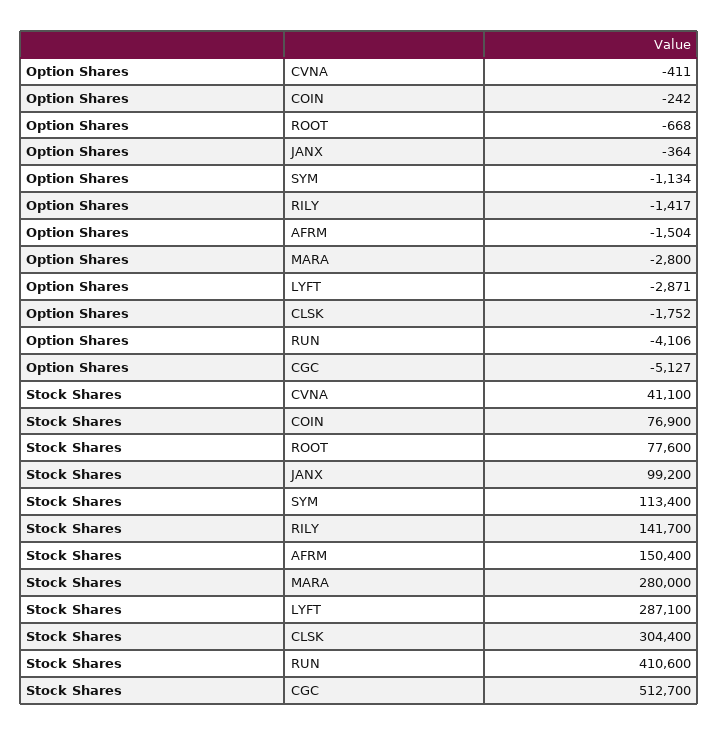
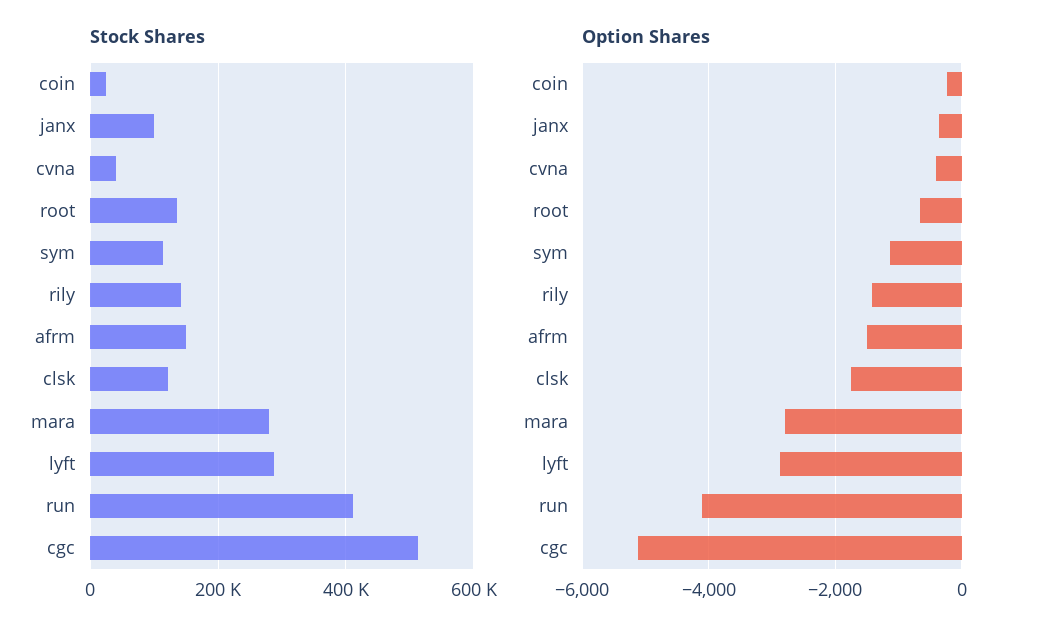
  {
    "Option Shares": {
      "CVNA": -411,
      "COIN": -242,
      "ROOT": -668,
      "JANX": -364,
      "SYM": -1134,
      "RILY": -1417,
      "AFRM": -1504,
      "MARA": -2800,
      "LYFT": -2871,
      "CLSK": -1752,
      "RUN": -4106,
      "CGC": -5127
    },
    "Stock Shares": {
      "CVNA": 41100,
-     "COIN": 76900,
+     "COIN": 20000,
-     "ROOT": 77600,
+     "ROOT": 140000,
      "JANX": 99200,
      "SYM": 113400,
      "RILY": 141700,
      "AFRM": 150400,
      "MARA": 280000,
      "LYFT": 287100,
-     "CLSK": 304400,
+     "CLSK": 120000,
      "RUN": 410600,
      "CGC": 512700
    }
  }

